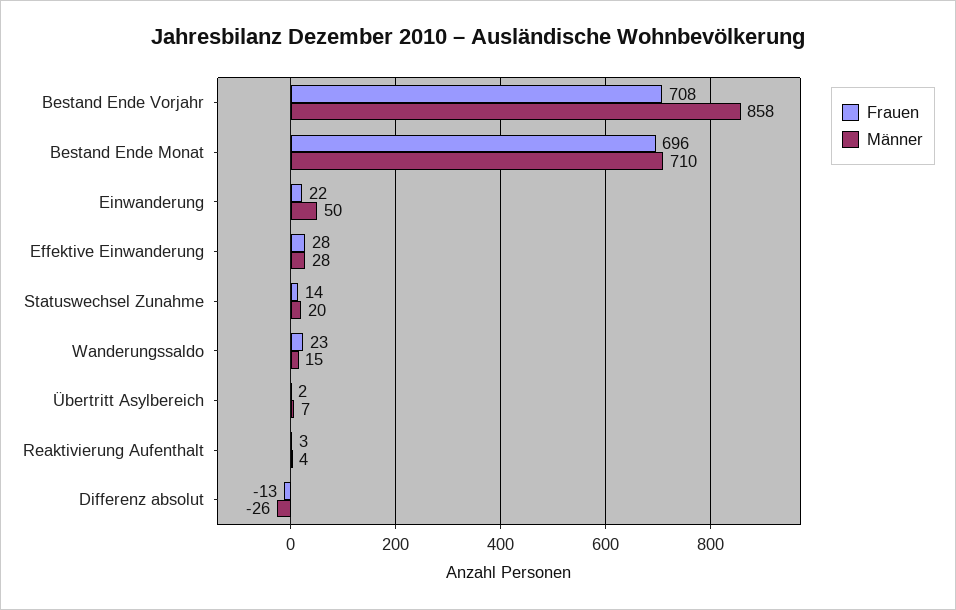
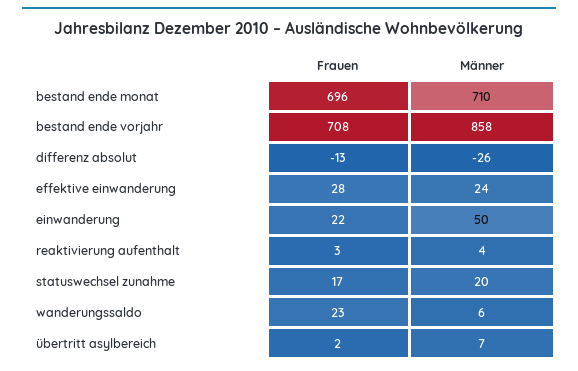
  {
    "Frauen": {
      "Bestand Ende Vorjahr": 708,
      "Bestand Ende Monat": 696,
      "Einwanderung": 22,
      "Effektive Einwanderung": 28,
-     "Statuswechsel Zunahme": 14,
+     "Statuswechsel Zunahme": 17,
      "Wanderungssaldo": 23,
      "Übertritt Asylbereich": 2,
      "Reaktivierung Aufenthalt": 3,
      "Differenz absolut": -13
    },
    "Männer": {
      "Bestand Ende Vorjahr": 858,
      "Bestand Ende Monat": 710,
      "Einwanderung": 50,
-     "Effektive Einwanderung": 28,
+     "Effektive Einwanderung": 24,
      "Statuswechsel Zunahme": 20,
-     "Wanderungssaldo": 15,
+     "Wanderungssaldo": 6,
      "Übertritt Asylbereich": 7,
      "Reaktivierung Aufenthalt": 4,
      "Differenz absolut": -26
    }
  }

